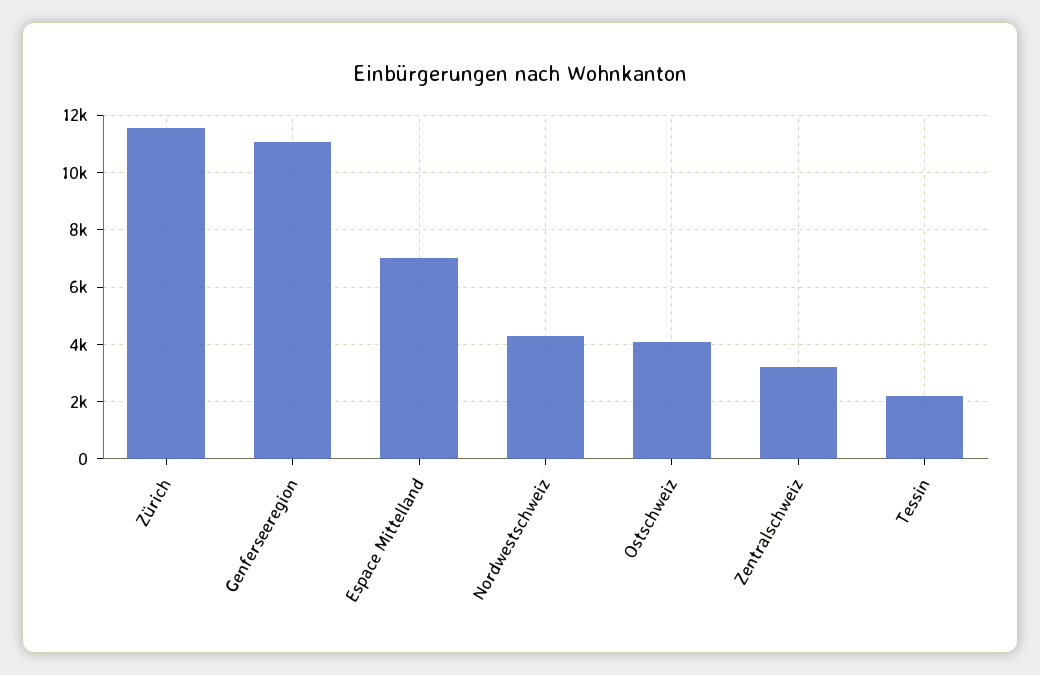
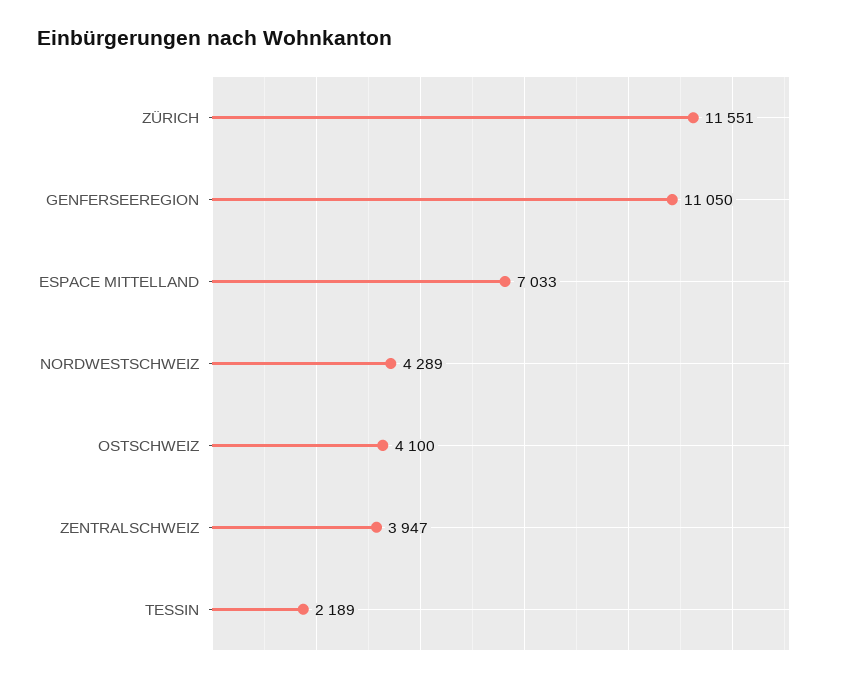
  {
    "Zürich": 11551,
    "Genferseeregion": 11050,
    "Espace Mittelland": 7033,
    "Nordwestschweiz": 4289,
    "Ostschweiz": 4100,
-   "Zentralschweiz": 3250,
+   "Zentralschweiz": 3947,
    "Tessin": 2189
  }

